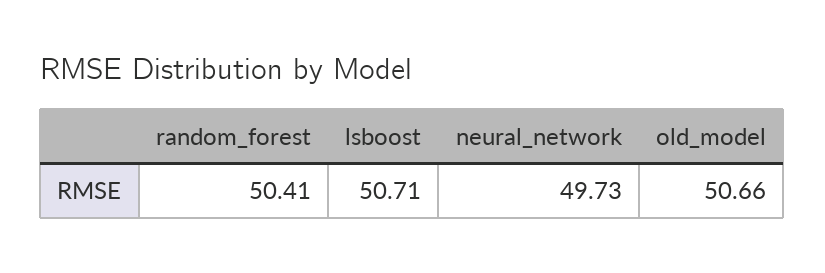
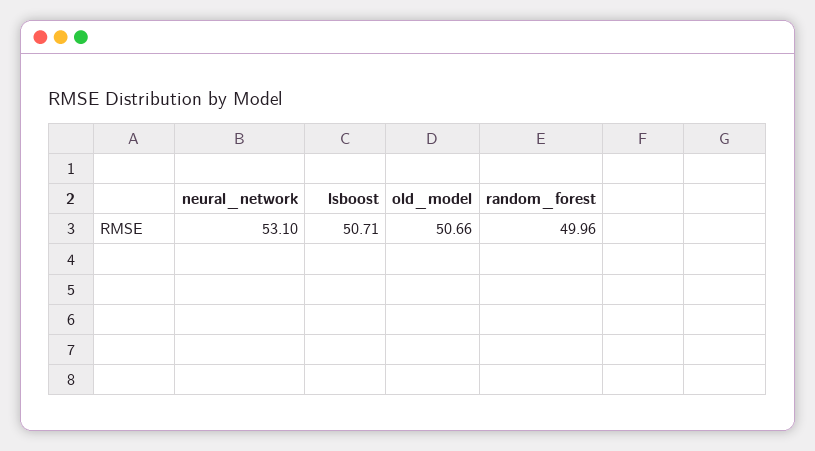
  {
-   "random_forest": 50.41,
+   "random_forest": 49.96,
    "lsboost": 50.71,
-   "neural_network": 49.73,
+   "neural_network": 53.1,
    "old_model": 50.66
  }

